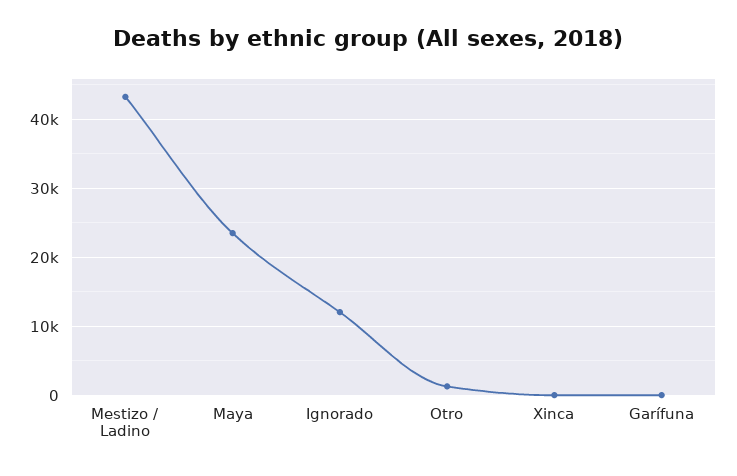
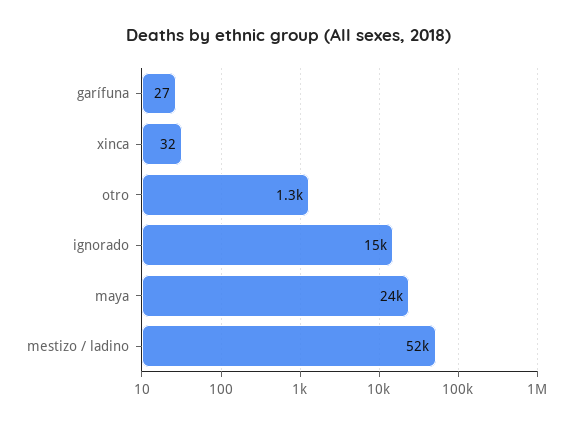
  {
-   "Mestizo / Ladino": 43000,
+   "Mestizo / Ladino": 52000,
    "Maya": 24000,
-   "Ignorado": 12000,
+   "Ignorado": 15000,
    "Otro": 1300,
    "Xinca": 32,
    "Garífuna": 27
  }

